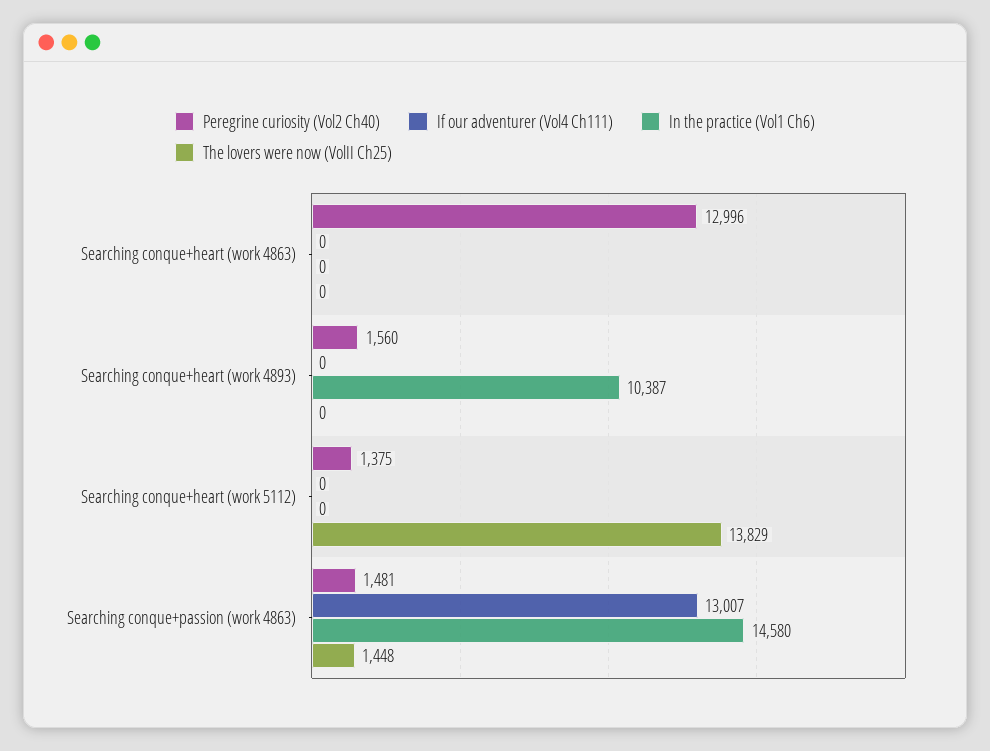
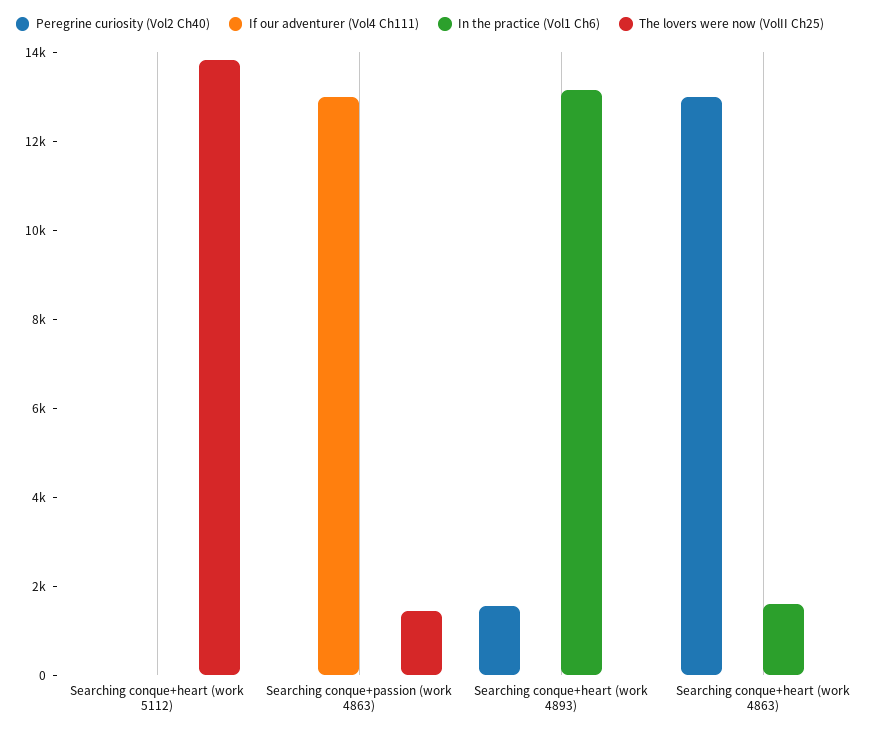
  {
    "Peregrine curiosity (Vol2 Ch40)": {
      "Searching conque+heart (work 4863)": 12996,
      "Searching conque+heart (work 4893)": 1560,
-     "Searching conque+heart (work 5112)": 1375,
+     "Searching conque+heart (work 5112)": 0,
-     "Searching conque+passion (work 4863)": 1481
+     "Searching conque+passion (work 4863)": 0
    },
    "If our adventurer (Vol4 Ch111)": {
      "Searching conque+heart (work 4863)": 0,
      "Searching conque+heart (work 4893)": 0,
      "Searching conque+heart (work 5112)": 0,
      "Searching conque+passion (work 4863)": 13007
    },
    "In the practice (Vol1 Ch6)": {
-     "Searching conque+heart (work 4863)": 0,
+     "Searching conque+heart (work 4863)": 1500,
-     "Searching conque+heart (work 4893)": 10387,
+     "Searching conque+heart (work 4893)": 13000,
      "Searching conque+heart (work 5112)": 0,
-     "Searching conque+passion (work 4863)": 14580
+     "Searching conque+passion (work 4863)": 0
    },
    "The lovers were now (VolII Ch25)": {
      "Searching conque+heart (work 4863)": 0,
      "Searching conque+heart (work 4893)": 0,
      "Searching conque+heart (work 5112)": 13829,
      "Searching conque+passion (work 4863)": 1448
    }
  }

